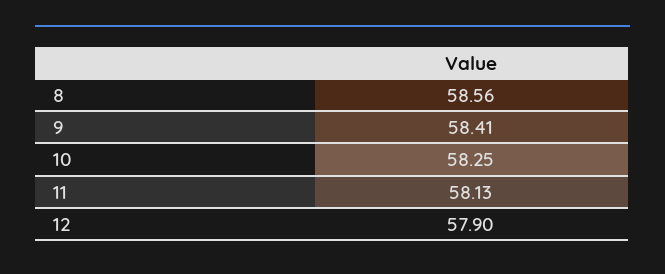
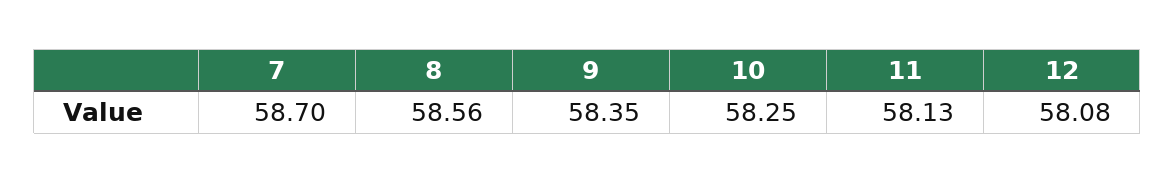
  {
    "8": 58.56,
-   "9": 58.41,
+   "9": 58.35,
    "10": 58.25,
    "11": 58.13,
-   "12": 57.9
+   "12": 58.08,
+   "7": 58.7
  }

